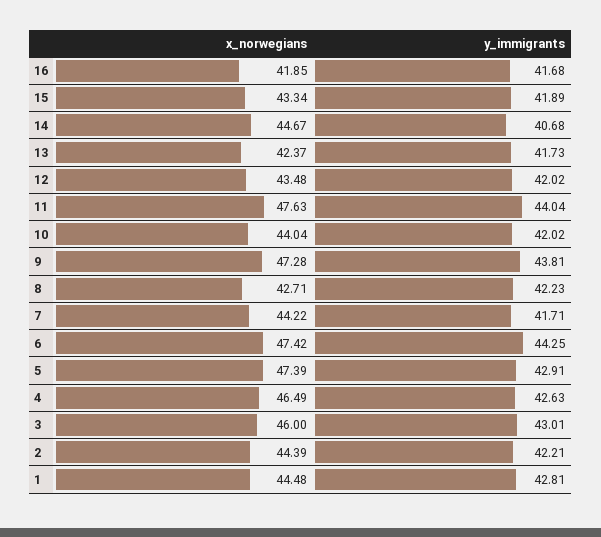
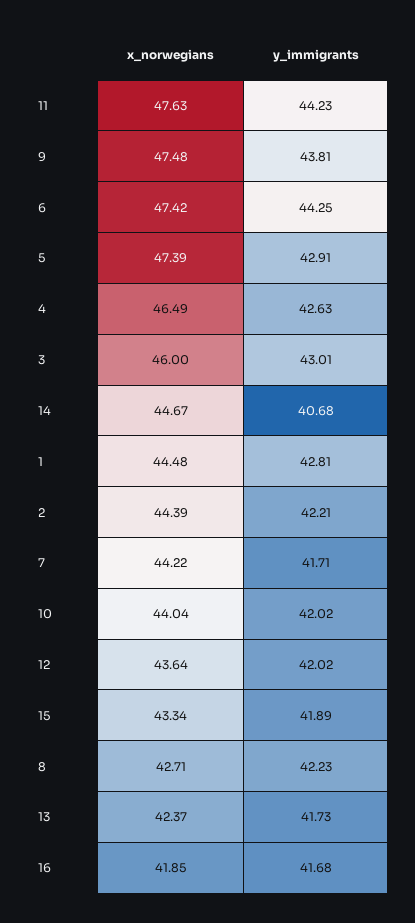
  {
    "x_norwegians": {
      "16": 41.85,
      "15": 43.34,
      "14": 44.67,
      "13": 42.37,
-     "12": 43.48,
+     "12": 43.64,
      "11": 47.63,
      "10": 44.04,
-     "9": 47.28,
+     "9": 47.48,
      "8": 42.71,
      "7": 44.22,
      "6": 47.42,
      "5": 47.39,
      "4": 46.49,
      "3": 46,
      "2": 44.39,
      "1": 44.48
    },
    "y_immigrants": {
      "16": 41.68,
      "15": 41.89,
      "14": 40.68,
      "13": 41.73,
      "12": 42.02,
-     "11": 44.04,
+     "11": 44.23,
      "10": 42.02,
      "9": 43.81,
      "8": 42.23,
      "7": 41.71,
      "6": 44.25,
      "5": 42.91,
      "4": 42.63,
      "3": 43.01,
      "2": 42.21,
      "1": 42.81
    }
  }

